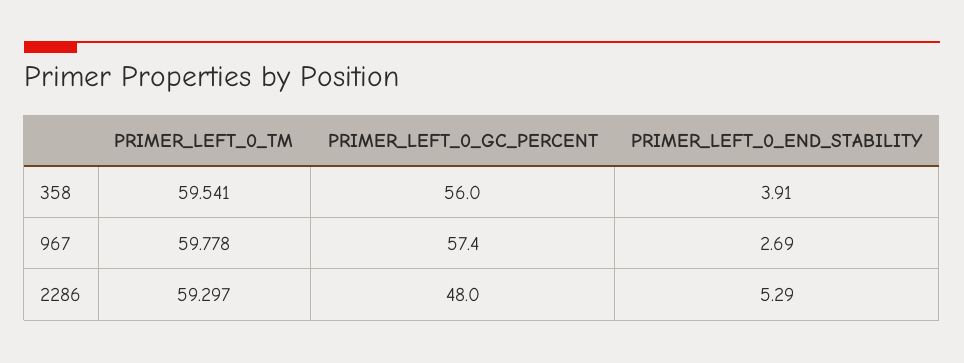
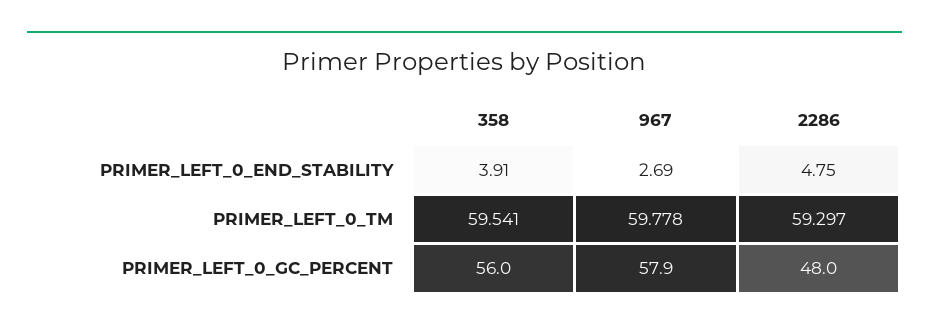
  {
    "PRIMER_LEFT_0_TM": {
      "358": 59.541,
      "967": 59.778,
      "2286": 59.297
    },
    "PRIMER_LEFT_0_GC_PERCENT": {
      "358": 56,
-     "967": 57.4,
+     "967": 57.9,
      "2286": 48
    },
    "PRIMER_LEFT_0_END_STABILITY": {
      "358": 3.91,
      "967": 2.69,
-     "2286": 5.29
+     "2286": 4.75
    }
  }

